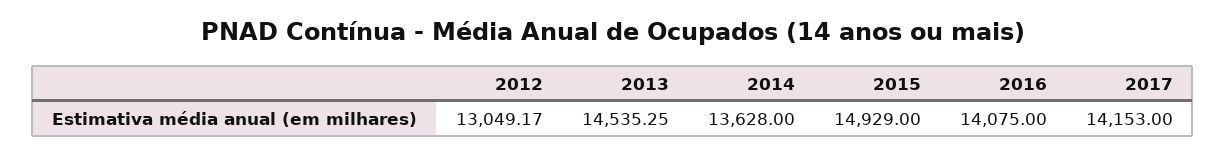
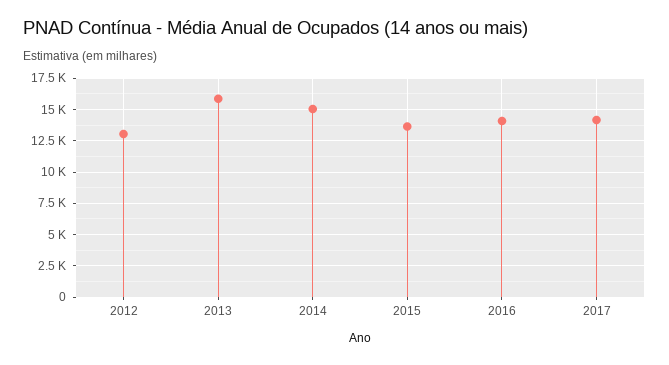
  {
    "2012": 13049.17,
-   "2013": 14535.25,
+   "2013": 16000,
-   "2014": 13628,
+   "2014": 15000,
-   "2015": 14929,
+   "2015": 13500,
    "2016": 14075,
    "2017": 14153
  }

